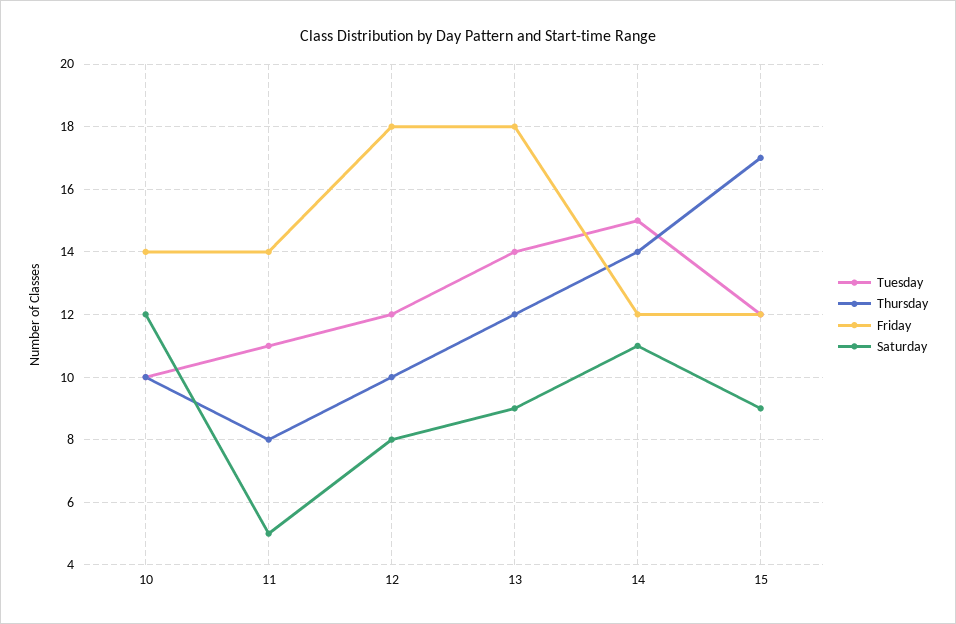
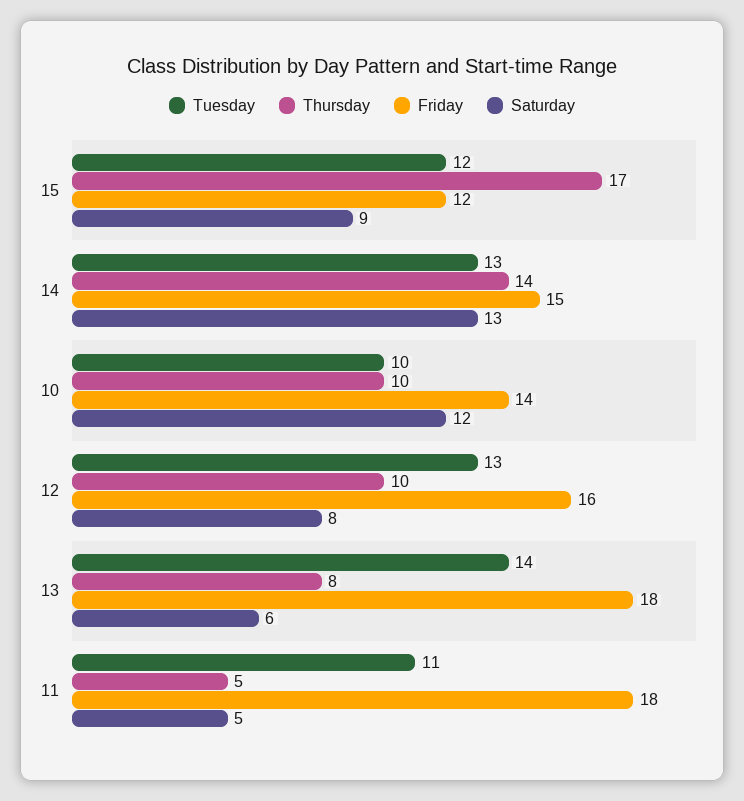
  {
    "Tuesday": {
      "10": 10,
      "11": 11,
-     "12": 12,
+     "12": 13,
      "13": 14,
-     "14": 15,
+     "14": 13,
      "15": 12
    },
    "Thursday": {
      "10": 10,
-     "11": 8,
+     "11": 5,
      "12": 10,
-     "13": 12,
+     "13": 8,
      "14": 14,
      "15": 17
    },
    "Friday": {
      "10": 14,
-     "11": 14,
+     "11": 18,
-     "12": 18,
+     "12": 16,
      "13": 18,
-     "14": 12,
+     "14": 15,
      "15": 12
    },
    "Saturday": {
      "10": 12,
      "11": 5,
      "12": 8,
-     "13": 9,
+     "13": 6,
-     "14": 11,
+     "14": 13,
      "15": 9
    }
  }

